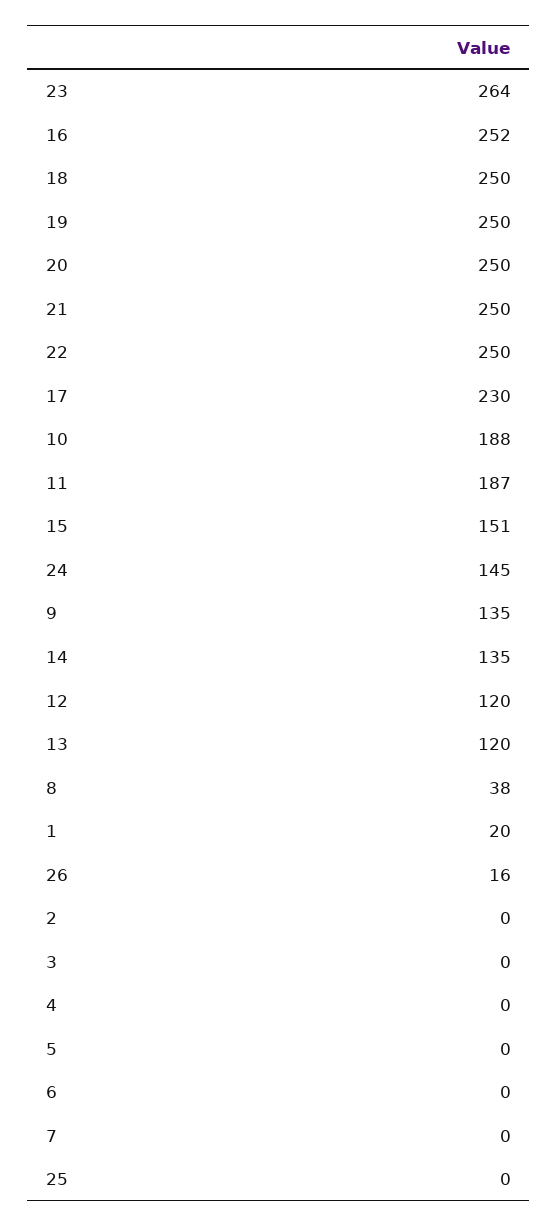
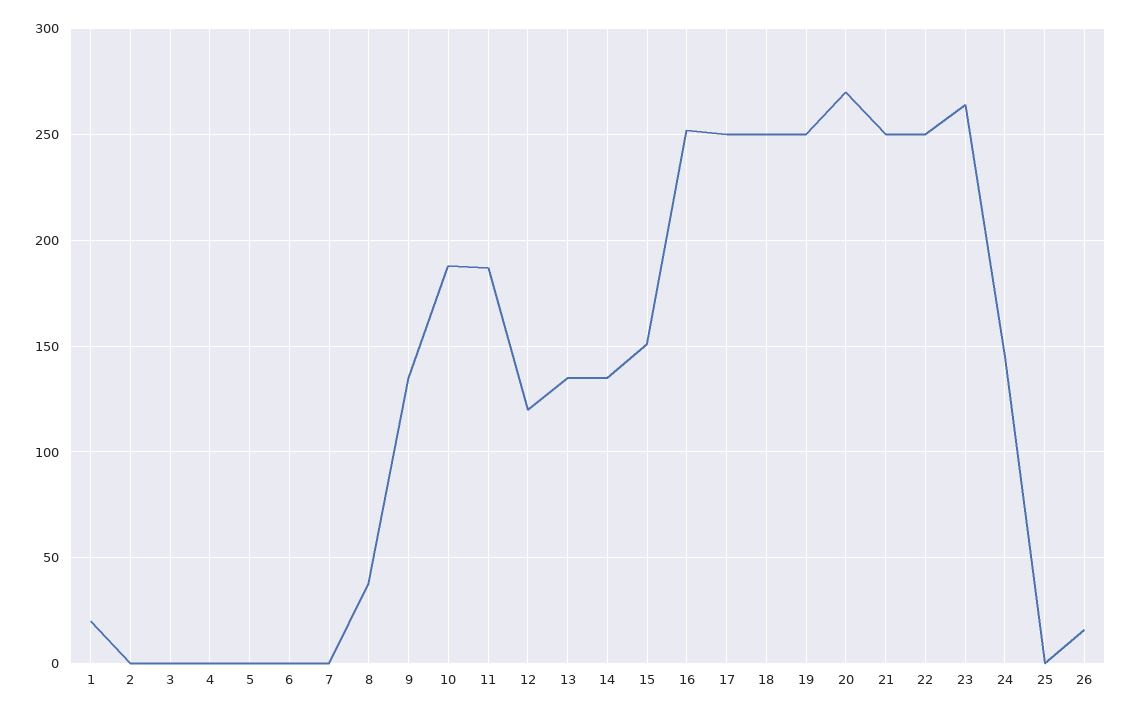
  {
    "23": 264,
    "16": 252,
    "18": 250,
    "19": 250,
-   "20": 250,
+   "20": 270,
    "21": 250,
    "22": 250,
-   "17": 230,
+   "17": 250,
    "10": 188,
    "11": 187,
    "15": 151,
    "24": 145,
    "9": 135,
    "14": 135,
    "12": 120,
-   "13": 120,
+   "13": 135,
    "8": 38,
    "1": 20,
    "26": 16,
    "2": 0,
    "3": 0,
    "4": 0,
    "5": 0,
    "6": 0,
    "7": 0,
    "25": 0
  }

